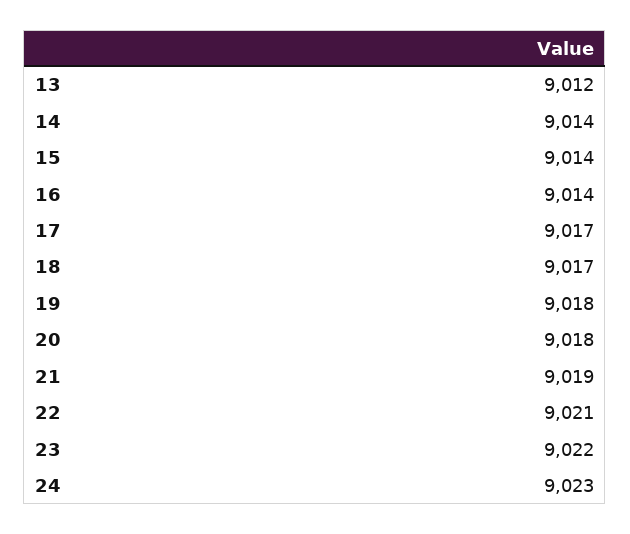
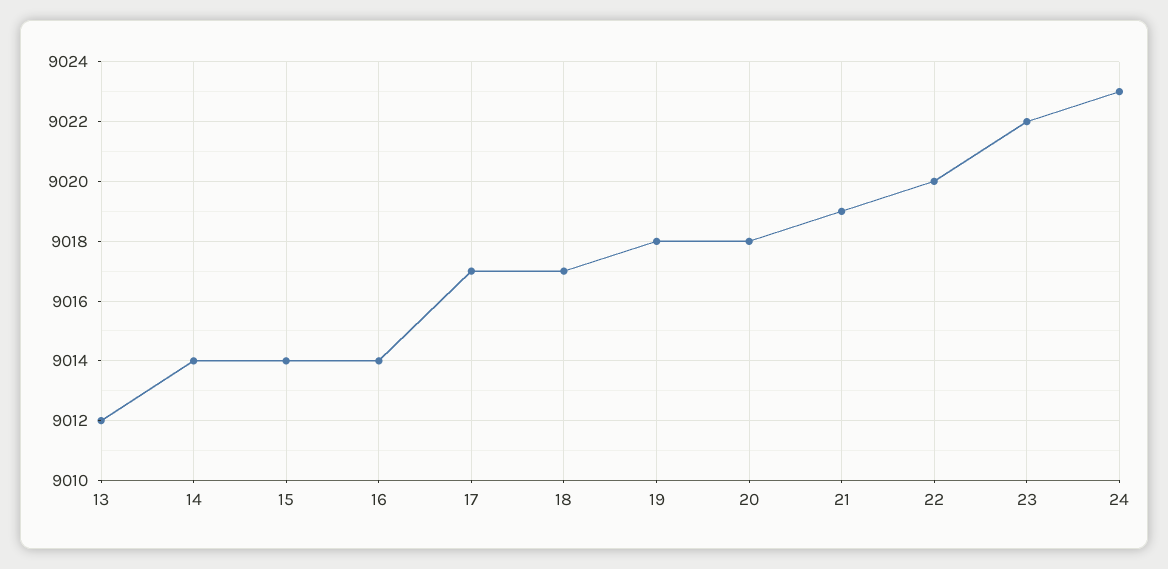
  {
    "13": 9012,
    "14": 9014,
    "15": 9014,
    "16": 9014,
    "17": 9017,
    "18": 9017,
    "19": 9018,
    "20": 9018,
    "21": 9019,
-   "22": 9021,
+   "22": 9020,
    "23": 9022,
    "24": 9023
  }

